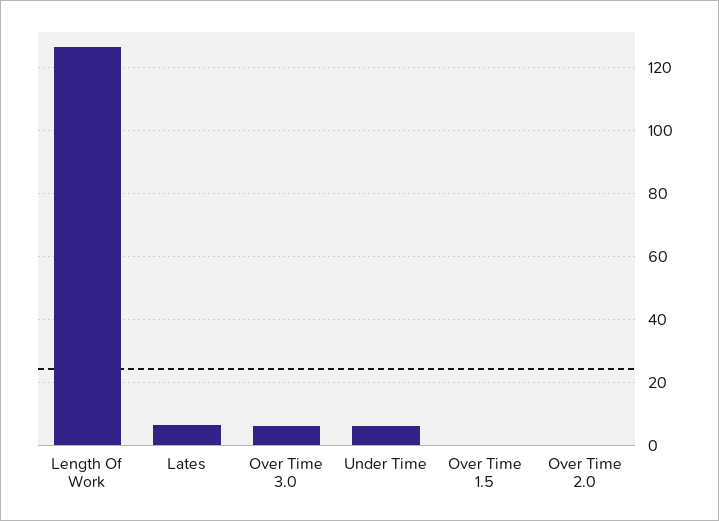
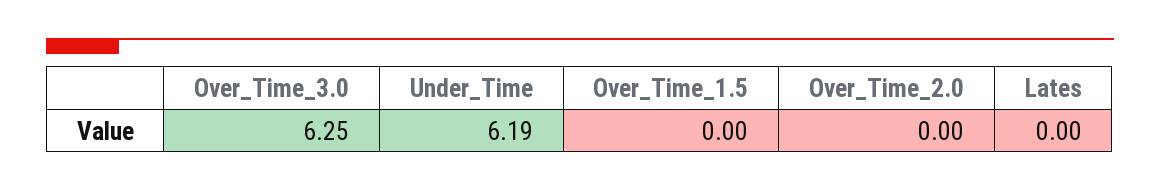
  {
-   "Length Of Work": 126,
-   "Lates": 6,
+   "Lates": 0,
    "Over Time 3.0": 6.25,
    "Under Time": 6.19,
    "Over Time 1.5": 0,
    "Over Time 2.0": 0
  }

